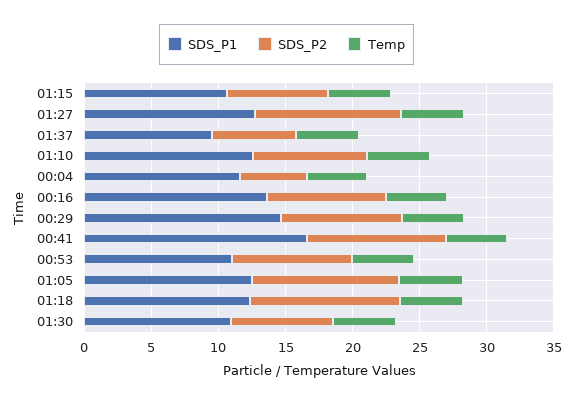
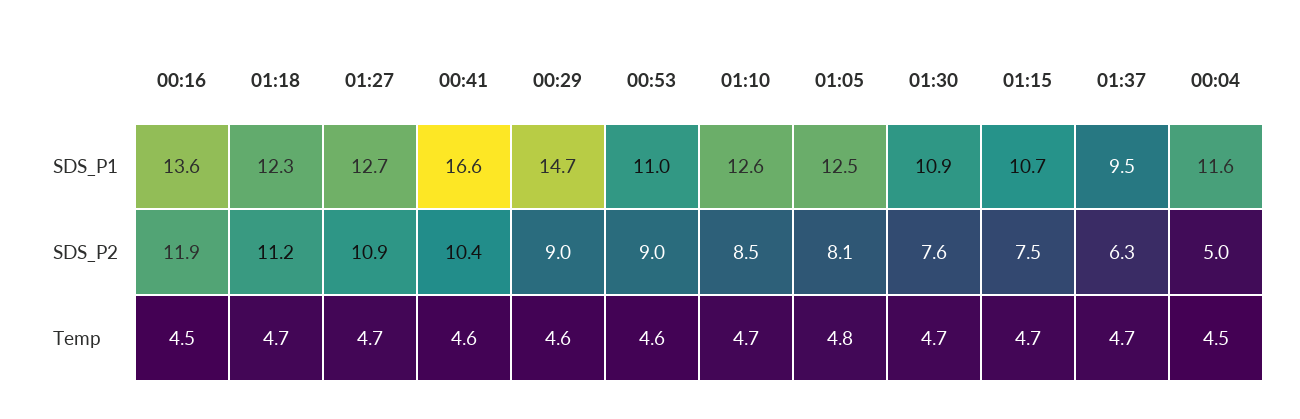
  {
    "SDS_P1": {
      "01:15": 10.7,
      "01:27": 12.7,
      "01:37": 9.5,
      "01:10": 12.6,
      "00:04": 11.6,
      "00:16": 13.6,
      "00:29": 14.7,
      "00:41": 16.6,
      "00:53": 11,
      "01:05": 12.5,
      "01:18": 12.3,
      "01:30": 10.9
    },
    "SDS_P2": {
      "01:15": 7.5,
      "01:27": 10.9,
      "01:37": 6.3,
      "01:10": 8.5,
      "00:04": 5,
-     "00:16": 9,
+     "00:16": 11.9,
      "00:29": 9,
      "00:41": 10.4,
      "00:53": 9,
-     "01:05": 11,
+     "01:05": 8.1,
      "01:18": 11.2,
      "01:30": 7.6
    },
    "Temp": {
      "01:15": 4.7,
      "01:27": 4.7,
      "01:37": 4.7,
      "01:10": 4.7,
      "00:04": 4.5,
      "00:16": 4.5,
      "00:29": 4.6,
      "00:41": 4.6,
      "00:53": 4.6,
      "01:05": 4.8,
      "01:18": 4.7,
      "01:30": 4.7
    }
  }

